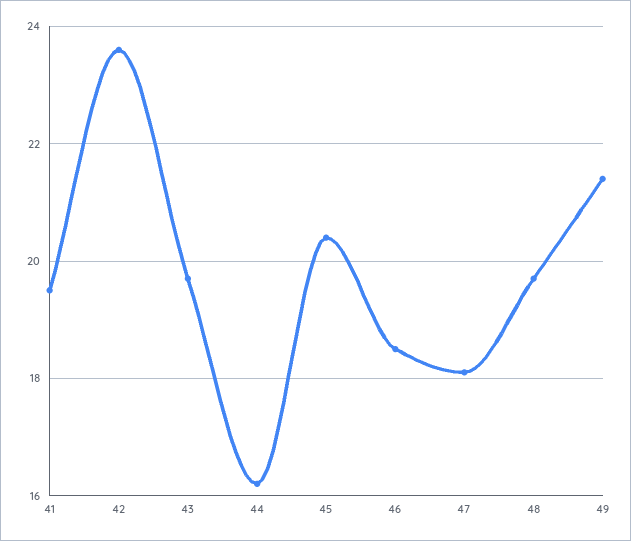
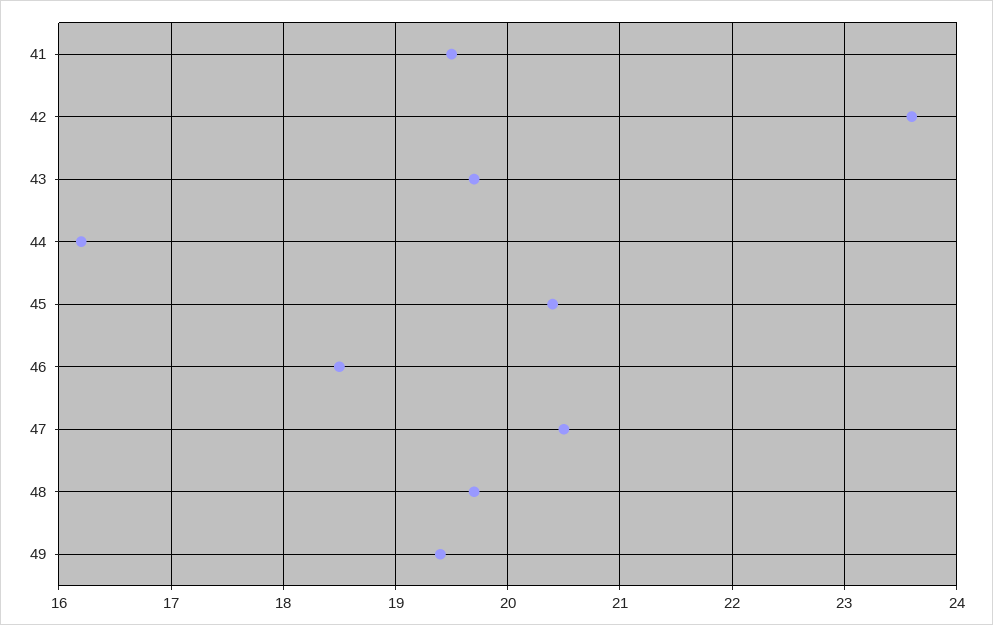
  {
    "41": 19.5,
    "42": 23.6,
    "43": 19.7,
    "44": 16.2,
    "45": 20.4,
    "46": 18.5,
-   "47": 18,
+   "47": 20.5,
    "48": 19.7,
-   "49": 21.5
+   "49": 19.4
  }

